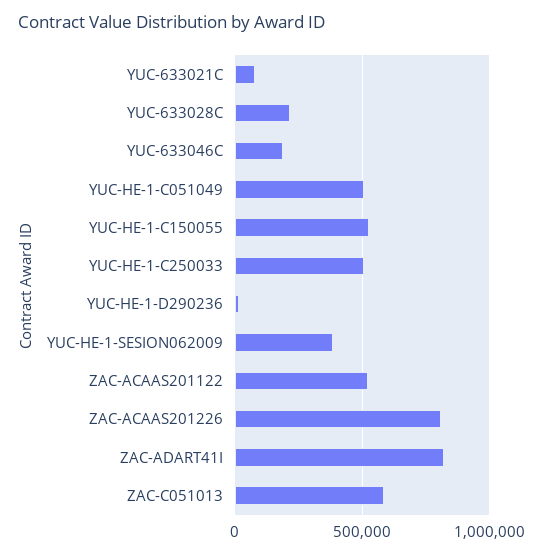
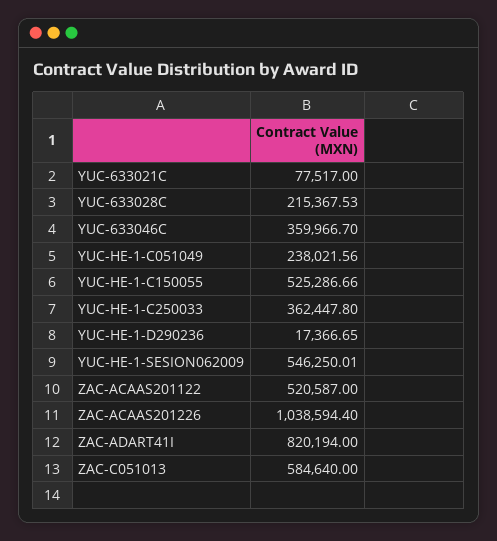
  {
    "YUC-633021C": 77517,
    "YUC-633028C": 215367.53,
-   "YUC-633046C": 200000,
+   "YUC-633046C": 359966.7,
-   "YUC-HE-1-C051049": 500000,
+   "YUC-HE-1-C051049": 238021.56,
    "YUC-HE-1-C150055": 525286.66,
-   "YUC-HE-1-C250033": 500000,
+   "YUC-HE-1-C250033": 362447.8,
    "YUC-HE-1-D290236": 17366.65,
-   "YUC-HE-1-SESION062009": 400000,
+   "YUC-HE-1-SESION062009": 546250.01,
    "ZAC-ACAAS201122": 520587,
-   "ZAC-ACAAS201226": 800000,
+   "ZAC-ACAAS201226": 1038594.4,
    "ZAC-ADART41I": 820194,
    "ZAC-C051013": 584640
  }

